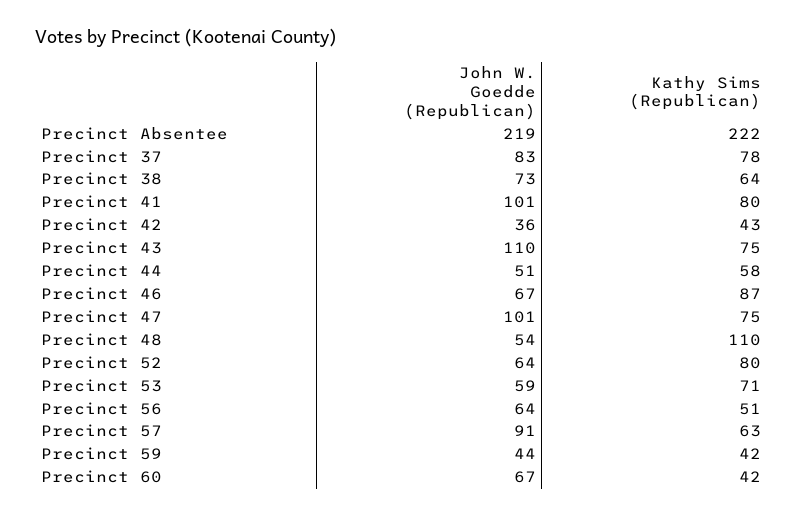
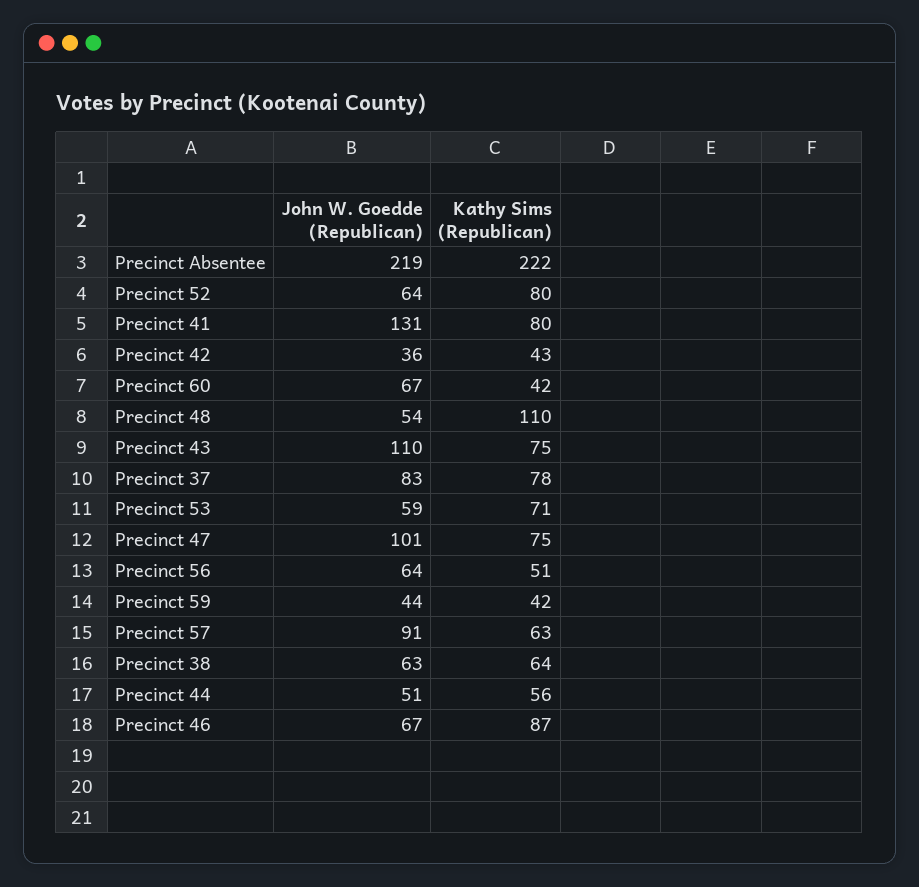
  {
    "John W. Goedde (Republican)": {
      "Precinct Absentee": 219,
      "Precinct 37": 83,
-     "Precinct 38": 73,
+     "Precinct 38": 63,
-     "Precinct 41": 101,
+     "Precinct 41": 131,
      "Precinct 42": 36,
      "Precinct 43": 110,
      "Precinct 44": 51,
      "Precinct 46": 67,
      "Precinct 47": 101,
      "Precinct 48": 54,
      "Precinct 52": 64,
      "Precinct 53": 59,
      "Precinct 56": 64,
      "Precinct 57": 91,
      "Precinct 59": 44,
      "Precinct 60": 67
    },
    "Kathy Sims (Republican)": {
      "Precinct Absentee": 222,
      "Precinct 37": 78,
      "Precinct 38": 64,
      "Precinct 41": 80,
      "Precinct 42": 43,
      "Precinct 43": 75,
-     "Precinct 44": 58,
+     "Precinct 44": 56,
      "Precinct 46": 87,
      "Precinct 47": 75,
      "Precinct 48": 110,
      "Precinct 52": 80,
      "Precinct 53": 71,
      "Precinct 56": 51,
      "Precinct 57": 63,
      "Precinct 59": 42,
      "Precinct 60": 42
    }
  }

